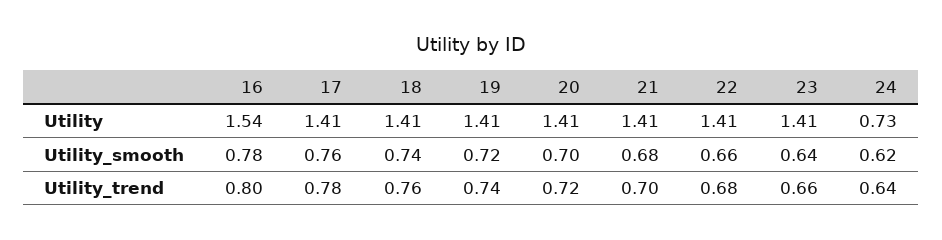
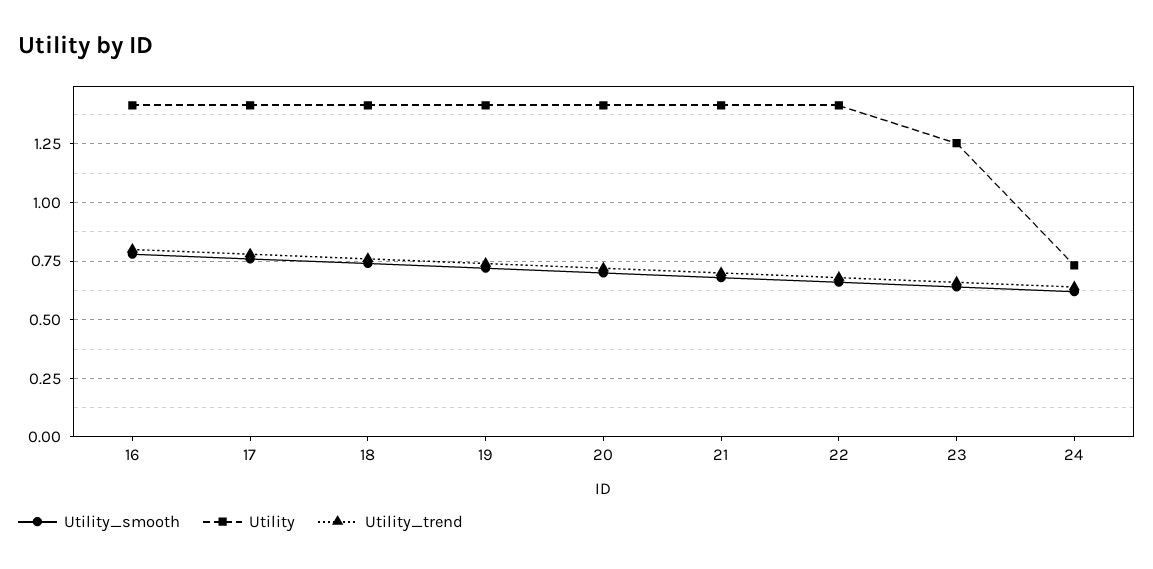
  {
    "Utility": {
-     "16": 1.54,
+     "16": 1.4,
      "17": 1.41,
      "18": 1.41,
      "19": 1.41,
      "20": 1.41,
      "21": 1.41,
      "22": 1.41,
-     "23": 1.41,
+     "23": 1.25,
      "24": 0.73
    },
    "Utility_smooth": {
      "16": 0.78,
      "17": 0.76,
      "18": 0.74,
      "19": 0.72,
      "20": 0.7,
      "21": 0.68,
      "22": 0.66,
      "23": 0.64,
      "24": 0.62
    },
    "Utility_trend": {
      "16": 0.8,
      "17": 0.78,
      "18": 0.76,
      "19": 0.74,
      "20": 0.72,
      "21": 0.7,
      "22": 0.68,
      "23": 0.66,
      "24": 0.64
    }
  }

